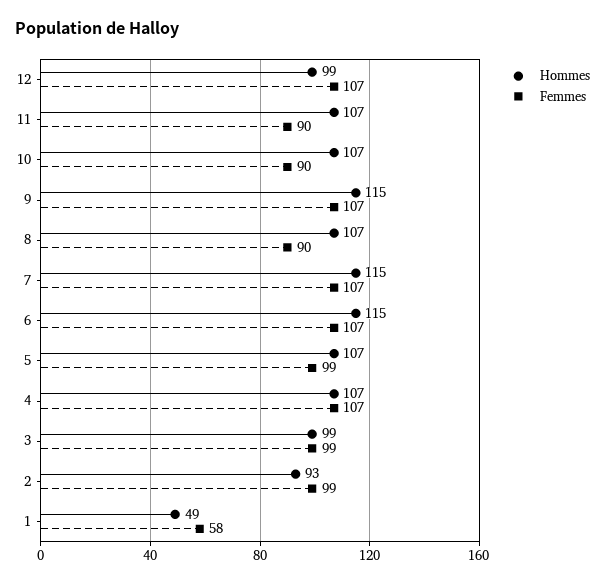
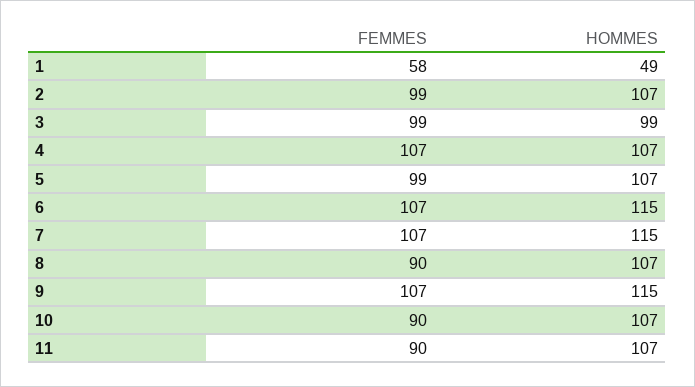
  {
    "Hommes": {
-     "12": 99,
      "11": 107,
      "10": 107,
      "9": 115,
      "8": 107,
      "7": 115,
      "6": 115,
      "5": 107,
      "4": 107,
      "3": 99,
-     "2": 93,
+     "2": 107,
      "1": 49
    },
    "Femmes": {
-     "12": 107,
      "11": 90,
      "10": 90,
      "9": 107,
      "8": 90,
      "7": 107,
      "6": 107,
      "5": 99,
      "4": 107,
      "3": 99,
      "2": 99,
      "1": 58
    }
  }

